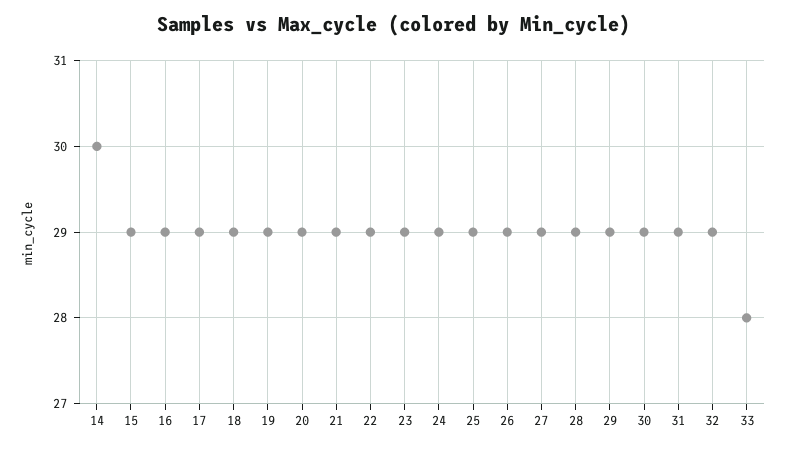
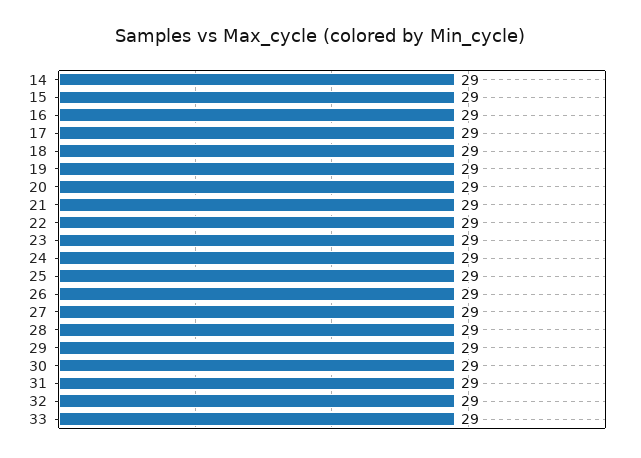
  {
-   "14": 30,
+   "14": 29,
    "15": 29,
    "16": 29,
    "17": 29,
    "18": 29,
    "19": 29,
    "20": 29,
    "21": 29,
    "22": 29,
    "23": 29,
    "24": 29,
    "25": 29,
    "26": 29,
    "27": 29,
    "28": 29,
    "29": 29,
    "30": 29,
    "31": 29,
    "32": 29,
-   "33": 28
+   "33": 29
  }

